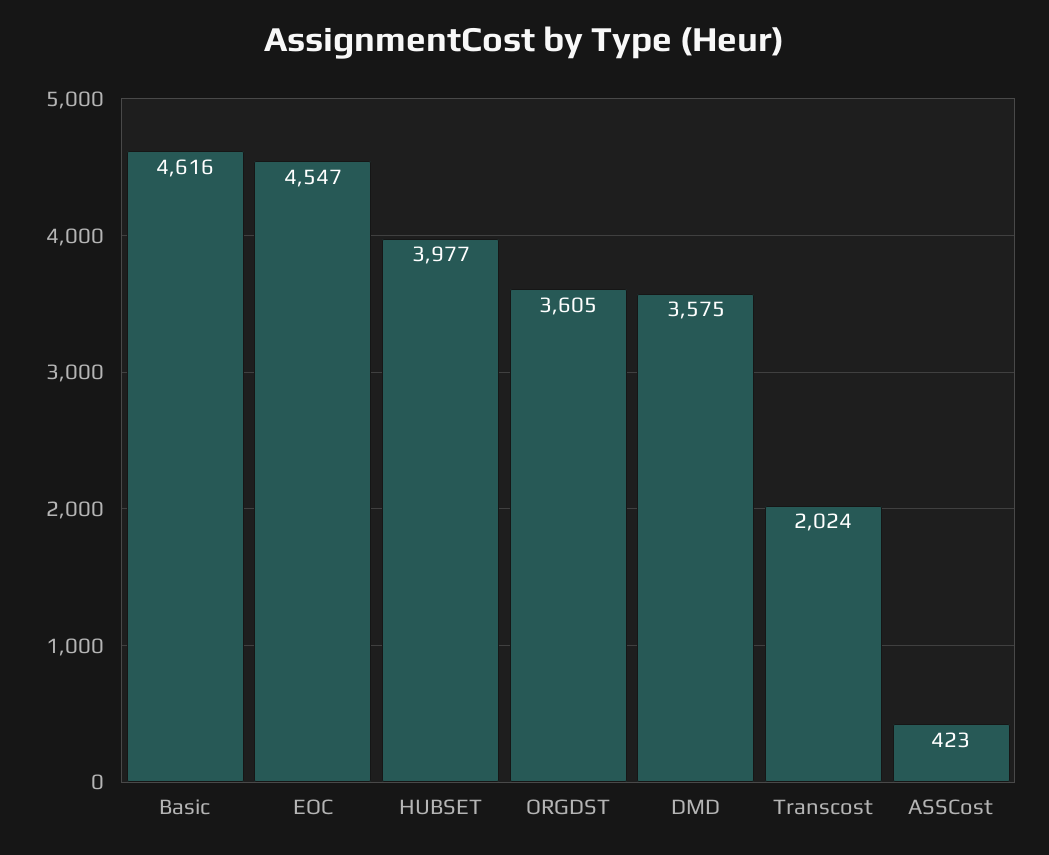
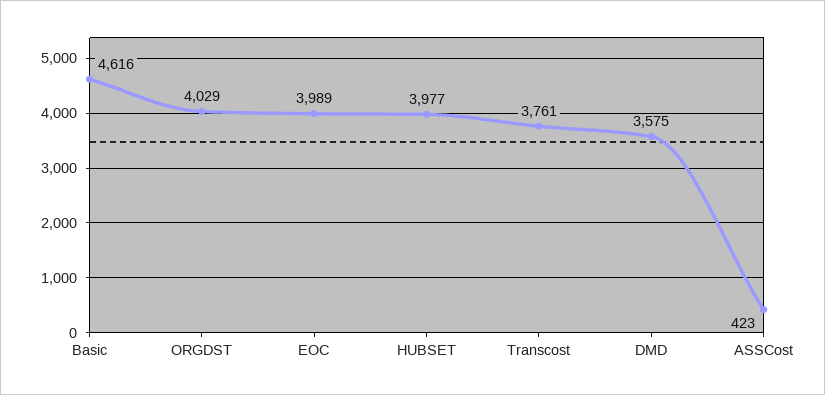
  {
    "Basic": 4616,
-   "EOC": 4547,
+   "EOC": 3989,
    "HUBSET": 3977,
-   "ORGDST": 3605,
+   "ORGDST": 4029,
    "DMD": 3575,
-   "Transcost": 2024,
+   "Transcost": 3761,
    "ASSCost": 423
  }

